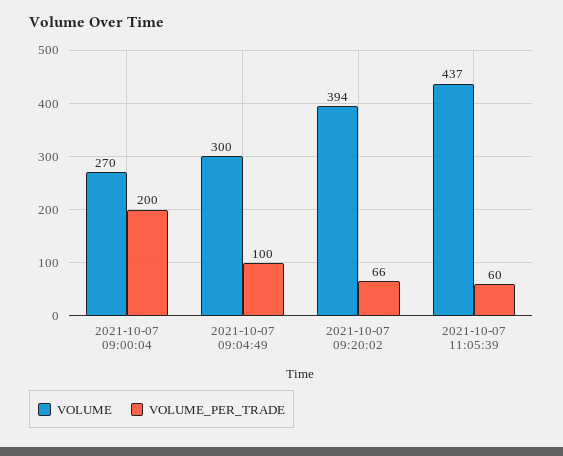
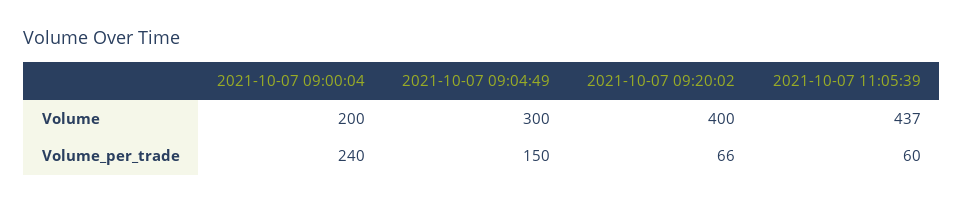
  {
    "VOLUME": {
-     "2021-10-07 09:00:04": 270,
+     "2021-10-07 09:00:04": 200,
      "2021-10-07 09:04:49": 300,
-     "2021-10-07 09:20:02": 394,
+     "2021-10-07 09:20:02": 400,
      "2021-10-07 11:05:39": 437
    },
    "VOLUME_PER_TRADE": {
-     "2021-10-07 09:00:04": 200,
+     "2021-10-07 09:00:04": 240,
-     "2021-10-07 09:04:49": 100,
+     "2021-10-07 09:04:49": 150,
      "2021-10-07 09:20:02": 66,
      "2021-10-07 11:05:39": 60
    }
  }

